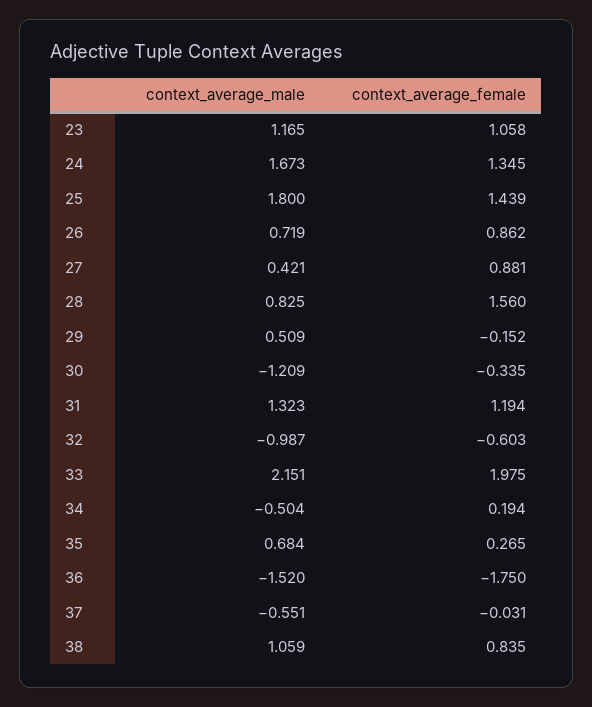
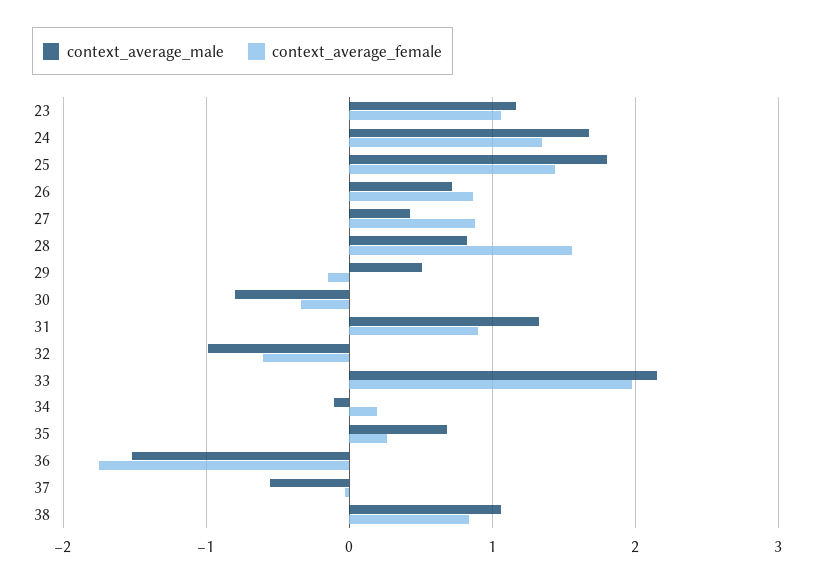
  {
    "context_average_male": {
      "23": 1.165,
      "24": 1.673,
      "25": 1.8,
      "26": 0.719,
      "27": 0.421,
      "28": 0.825,
      "29": 0.509,
-     "30": -1.209,
+     "30": -0.8,
      "31": 1.323,
      "32": -0.987,
      "33": 2.151,
-     "34": -0.504,
+     "34": -0.1,
      "35": 0.684,
      "36": -1.52,
      "37": -0.551,
      "38": 1.059
    },
    "context_average_female": {
      "23": 1.058,
      "24": 1.345,
      "25": 1.439,
      "26": 0.862,
      "27": 0.881,
      "28": 1.56,
      "29": -0.152,
      "30": -0.335,
-     "31": 1.194,
+     "31": 0.9,
      "32": -0.603,
      "33": 1.975,
      "34": 0.194,
      "35": 0.265,
      "36": -1.75,
      "37": -0.031,
      "38": 0.835
    }
  }

